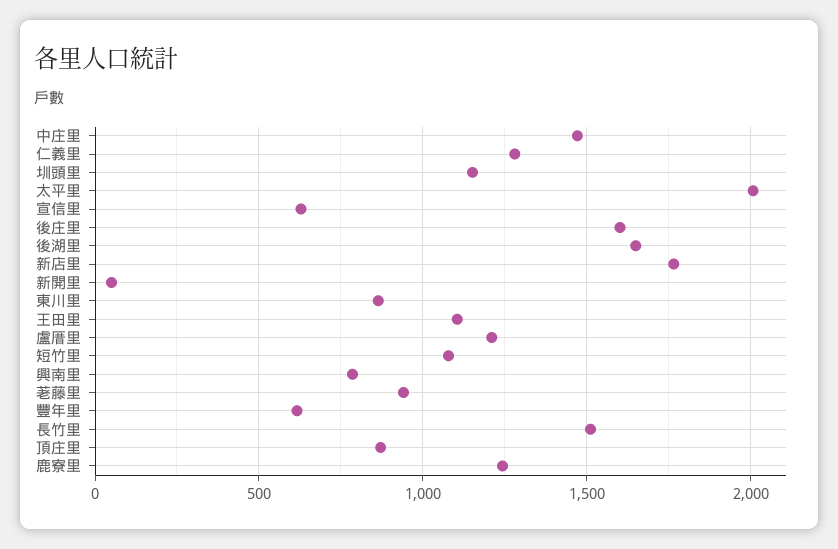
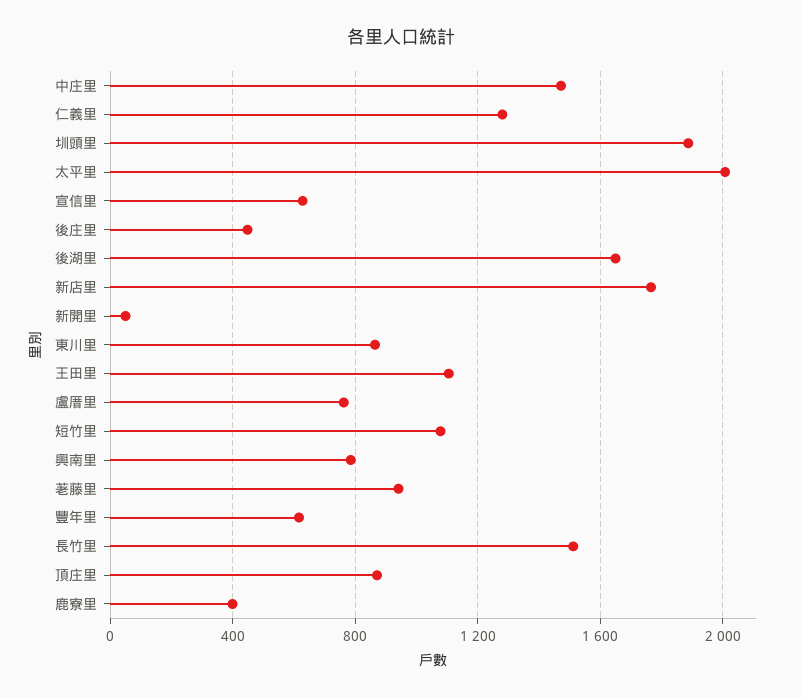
  {
    "中庄里": 1450,
    "仁義里": 1300,
-   "圳頭里": 1150,
+   "圳頭里": 1900,
    "太平里": 2000,
    "宣信里": 650,
-   "後庄里": 1600,
+   "後庄里": 450,
    "後湖里": 1650,
    "新店里": 1750,
    "新開里": 50,
    "東川里": 850,
    "王田里": 1100,
-   "盧厝里": 1200,
+   "盧厝里": 750,
    "短竹里": 1100,
    "興南里": 800,
    "荖藤里": 950,
    "豐年里": 600,
    "長竹里": 1500,
    "頂庄里": 850,
-   "鹿寮里": 1250
+   "鹿寮里": 400
  }

